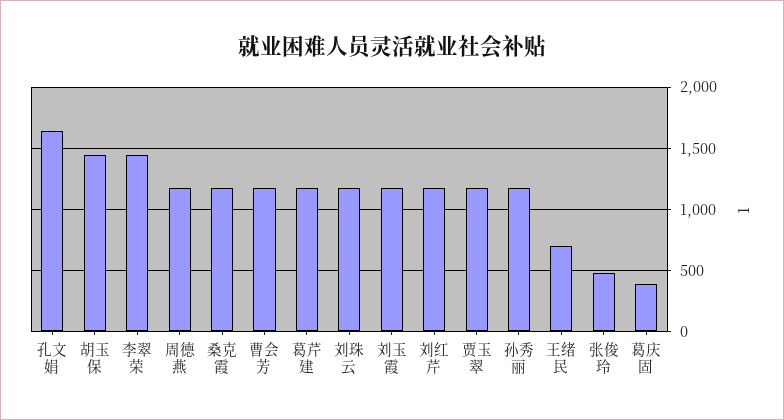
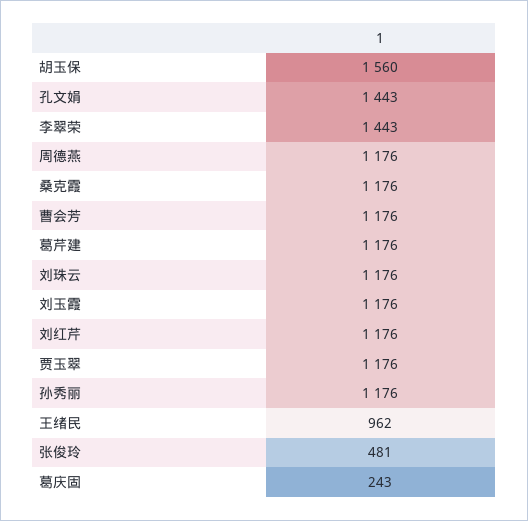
  {
-   "孔文娟": 1650,
+   "孔文娟": 1443,
-   "胡玉保": 1450,
+   "胡玉保": 1560,
    "李翠荣": 1443,
    "周德燕": 1176,
    "桑克霞": 1176,
    "曹会芳": 1176,
    "葛芹建": 1176,
    "刘珠云": 1176,
    "刘玉霞": 1176,
    "刘红芹": 1176,
    "贾玉翠": 1176,
    "孙秀丽": 1176,
-   "王绪民": 700,
+   "王绪民": 962,
    "张俊玲": 481,
-   "葛庆固": 400
+   "葛庆固": 243
  }

